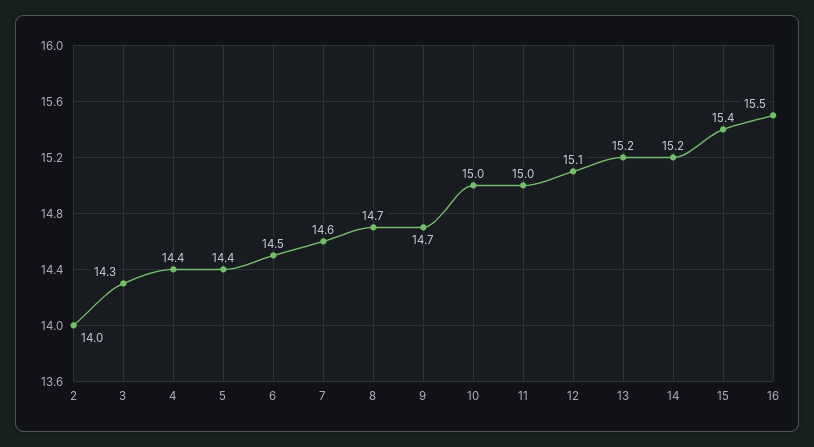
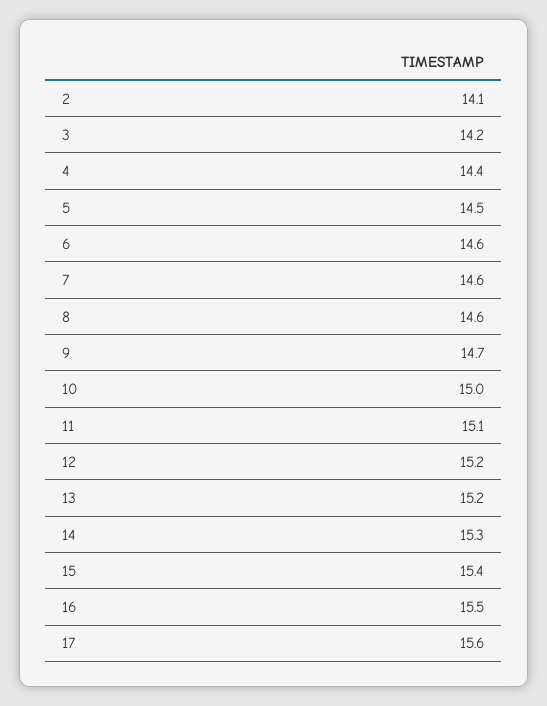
  {
-   "2": 14,
+   "2": 14.1,
-   "3": 14.3,
+   "3": 14.2,
    "4": 14.4,
-   "5": 14.4,
+   "5": 14.5,
-   "6": 14.5,
+   "6": 14.6,
    "7": 14.6,
-   "8": 14.7,
+   "8": 14.6,
    "9": 14.7,
    "10": 15,
-   "11": 15,
+   "11": 15.1,
-   "12": 15.1,
+   "12": 15.2,
    "13": 15.2,
-   "14": 15.2,
+   "14": 15.3,
    "15": 15.4,
-   "16": 15.5
+   "16": 15.5,
+   "17": 15.6
  }

